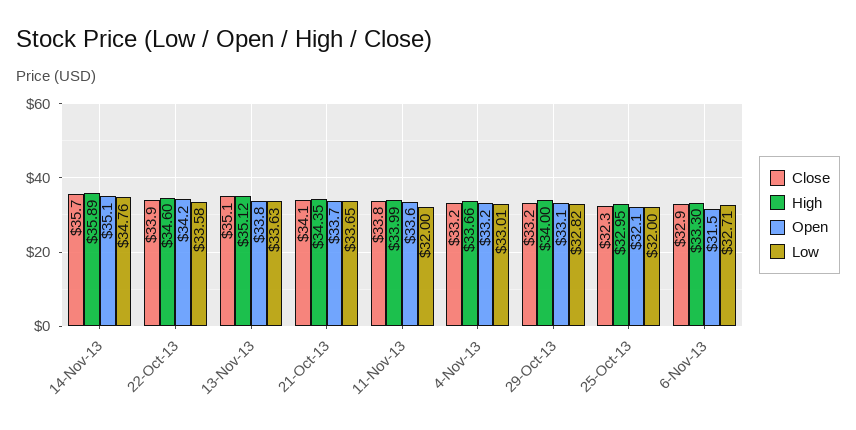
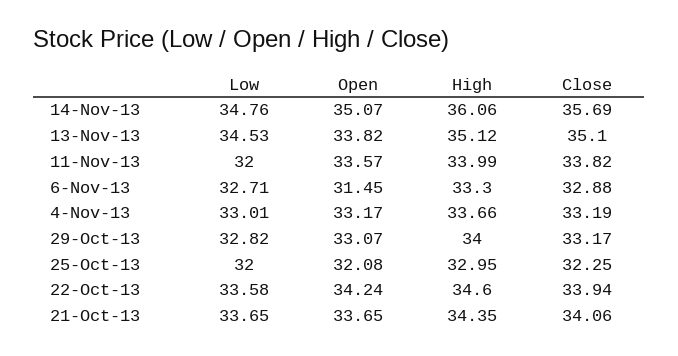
  {
    "Close": {
      "14-Nov-13": 35.69,
      "22-Oct-13": 33.94,
      "13-Nov-13": 35.1,
      "21-Oct-13": 34.06,
      "11-Nov-13": 33.82,
      "4-Nov-13": 33.19,
      "29-Oct-13": 33.17,
      "25-Oct-13": 32.25,
      "6-Nov-13": 32.88
    },
    "High": {
-     "14-Nov-13": 35.89,
+     "14-Nov-13": 36.06,
      "22-Oct-13": 34.6,
      "13-Nov-13": 35.12,
      "21-Oct-13": 34.35,
      "11-Nov-13": 33.99,
      "4-Nov-13": 33.66,
      "29-Oct-13": 34,
      "25-Oct-13": 32.95,
      "6-Nov-13": 33.3
    },
    "Open": {
      "14-Nov-13": 35.07,
      "22-Oct-13": 34.24,
      "13-Nov-13": 33.82,
      "21-Oct-13": 33.65,
      "11-Nov-13": 33.57,
      "4-Nov-13": 33.17,
      "29-Oct-13": 33.07,
      "25-Oct-13": 32.08,
      "6-Nov-13": 31.45
    },
    "Low": {
      "14-Nov-13": 34.76,
      "22-Oct-13": 33.58,
-     "13-Nov-13": 33.63,
+     "13-Nov-13": 34.53,
      "21-Oct-13": 33.65,
      "11-Nov-13": 32,
      "4-Nov-13": 33.01,
      "29-Oct-13": 32.82,
      "25-Oct-13": 32,
      "6-Nov-13": 32.71
    }
  }

